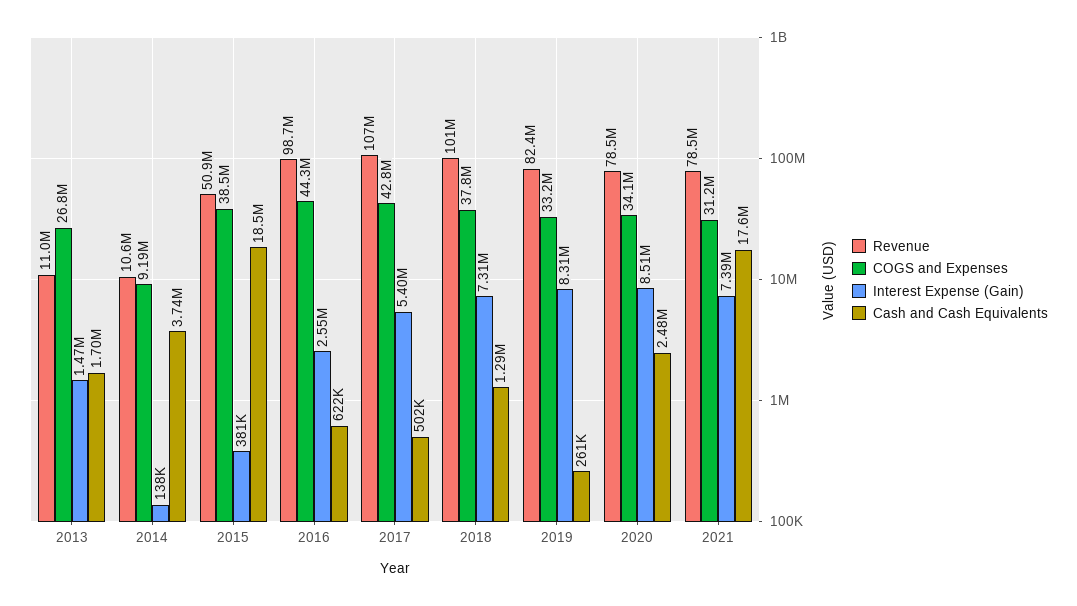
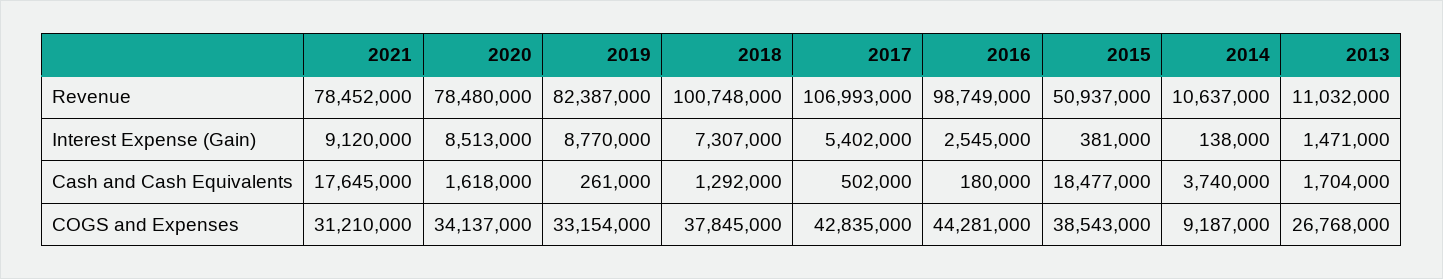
  {
    "Revenue": {
      "2013": 11032000,
      "2014": 10637000,
      "2015": 50937000,
      "2016": 98749000,
      "2017": 106993000,
      "2018": 100748000,
      "2019": 82387000,
      "2020": 78480000,
      "2021": 78452000
    },
    "COGS and Expenses": {
      "2013": 26768000,
      "2014": 9187000,
      "2015": 38543000,
      "2016": 44281000,
      "2017": 42835000,
      "2018": 37845000,
      "2019": 33154000,
      "2020": 34137000,
      "2021": 31210000
    },
    "Interest Expense (Gain)": {
      "2013": 1471000,
      "2014": 138000,
      "2015": 381000,
      "2016": 2545000,
      "2017": 5402000,
      "2018": 7307000,
-     "2019": 8310000,
+     "2019": 8770000,
      "2020": 8513000,
-     "2021": 7390000
+     "2021": 9120000
    },
    "Cash and Cash Equivalents": {
      "2013": 1704000,
      "2014": 3740000,
      "2015": 18477000,
-     "2016": 622000,
+     "2016": 180000,
      "2017": 502000,
      "2018": 1292000,
      "2019": 261000,
-     "2020": 2480000,
+     "2020": 1618000,
      "2021": 17645000
    }
  }

